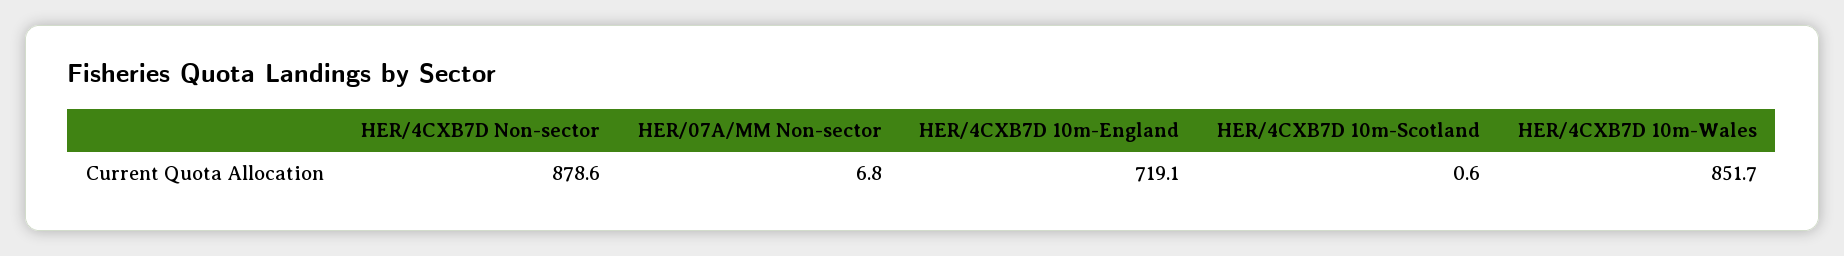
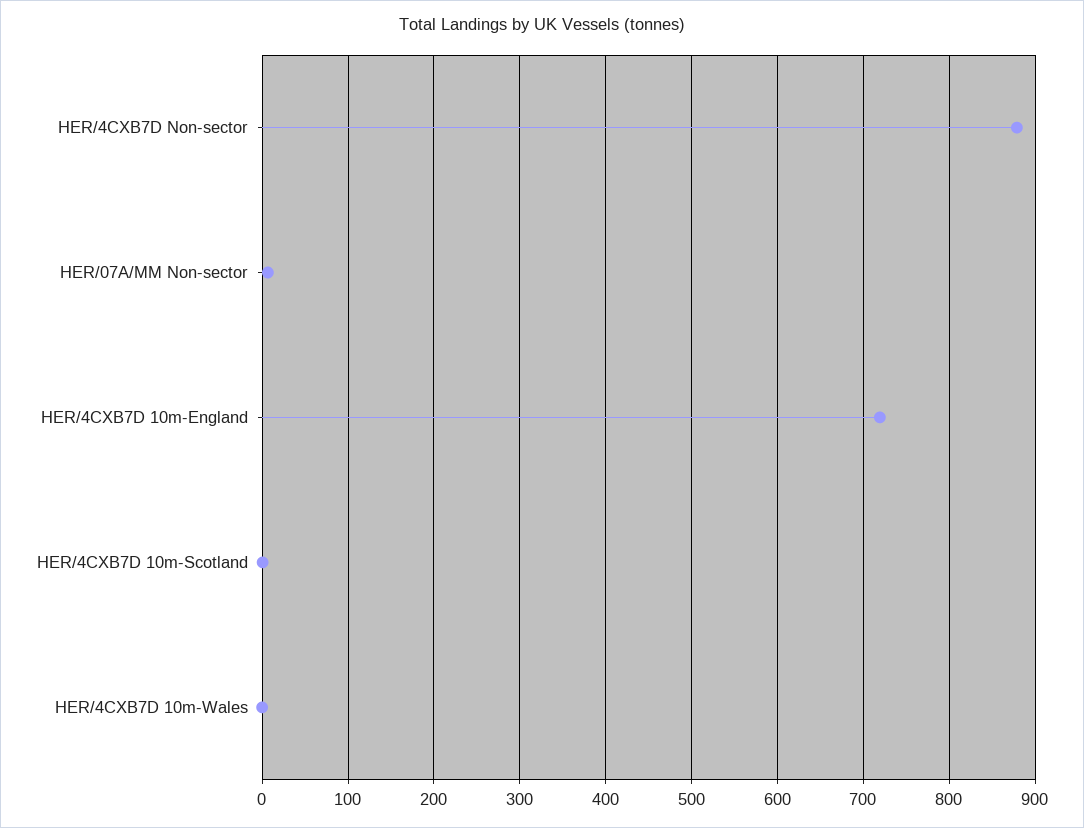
  {
    "HER/4CXB7D Non-sector": 878.6,
    "HER/07A/MM Non-sector": 6.8,
    "HER/4CXB7D 10m-England": 719.1,
    "HER/4CXB7D 10m-Scotland": 0.6,
-   "HER/4CXB7D 10m-Wales": 851.7
+   "HER/4CXB7D 10m-Wales": 0
  }

